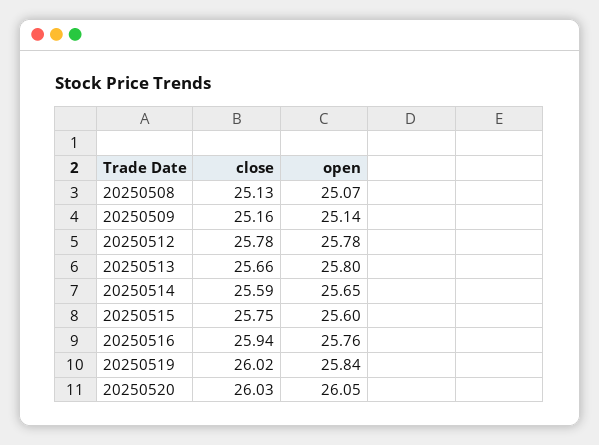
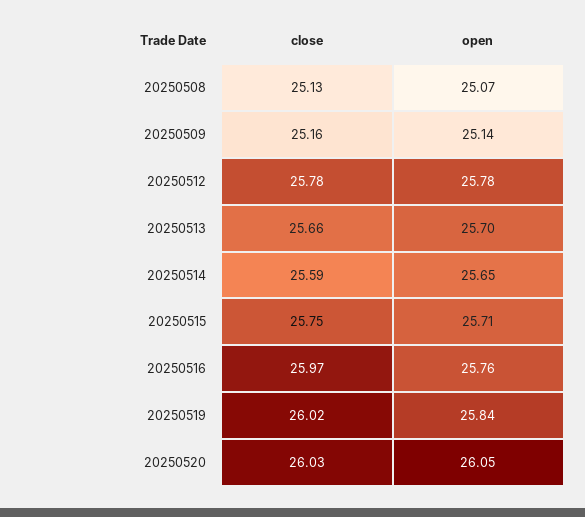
  {
    "close": {
      "20250508": 25.13,
      "20250509": 25.16,
      "20250512": 25.78,
      "20250513": 25.66,
      "20250514": 25.59,
      "20250515": 25.75,
-     "20250516": 25.94,
+     "20250516": 25.97,
      "20250519": 26.02,
      "20250520": 26.03
    },
    "open": {
      "20250508": 25.07,
      "20250509": 25.14,
      "20250512": 25.78,
-     "20250513": 25.8,
+     "20250513": 25.7,
      "20250514": 25.65,
-     "20250515": 25.6,
+     "20250515": 25.71,
      "20250516": 25.76,
      "20250519": 25.84,
      "20250520": 26.05
    }
  }

